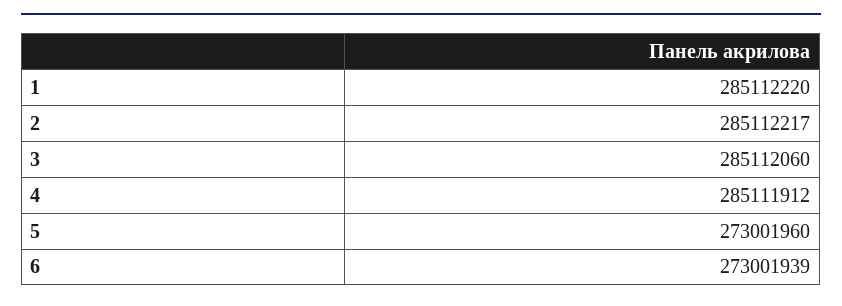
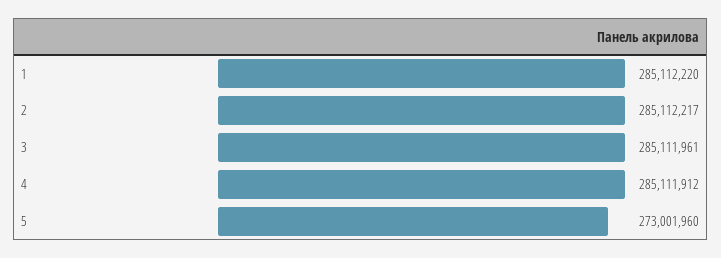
  {
    "1": 285112220,
    "2": 285112217,
-   "3": 285112060,
+   "3": 285111961,
    "4": 285111912,
-   "5": 273001960,
+   "5": 273001960
-   "6": 273001939
  }

